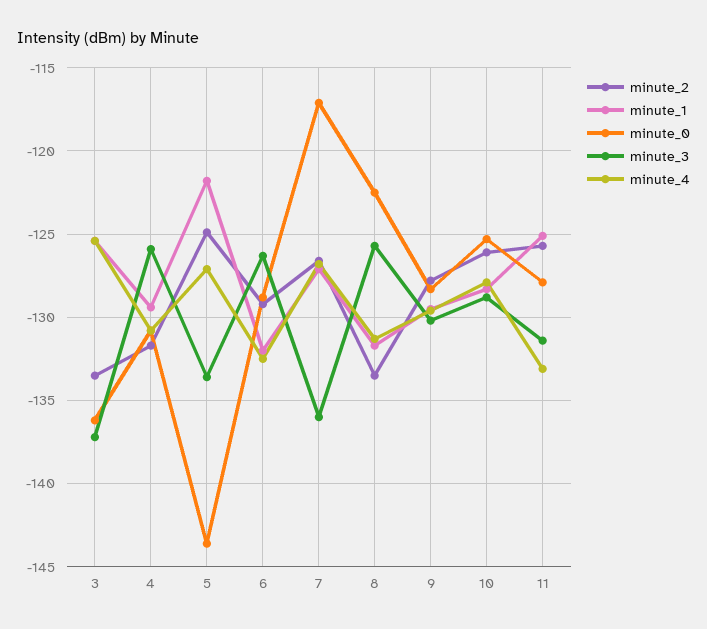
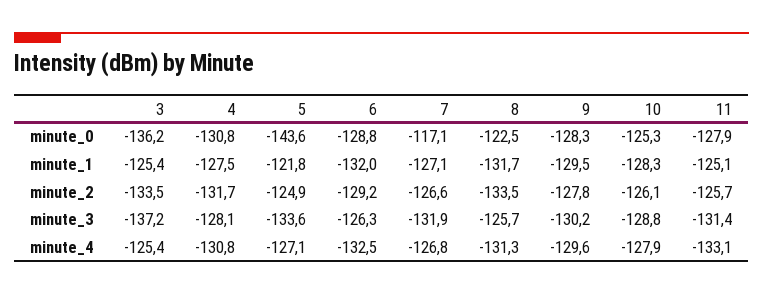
  {
    "minute_2": {
      "3": -133.5,
      "4": -131.7,
      "5": -124.9,
      "6": -129.2,
      "7": -126.6,
      "8": -133.5,
      "9": -127.8,
      "10": -126.1,
      "11": -125.7
    },
    "minute_1": {
      "3": -125.4,
-     "4": -129.5,
+     "4": -127.5,
      "5": -121.8,
      "6": -132,
      "7": -127.1,
      "8": -131.7,
      "9": -129.5,
      "10": -128.3,
      "11": -125.1
    },
    "minute_0": {
      "3": -136.2,
      "4": -130.8,
      "5": -143.6,
      "6": -128.8,
      "7": -117.1,
      "8": -122.5,
      "9": -128.3,
      "10": -125.3,
      "11": -127.9
    },
    "minute_3": {
      "3": -137.2,
-     "4": -126,
+     "4": -128.1,
      "5": -133.6,
      "6": -126.3,
-     "7": -136,
+     "7": -131.9,
      "8": -125.7,
      "9": -130.2,
      "10": -128.8,
      "11": -131.4
    },
    "minute_4": {
      "3": -125.4,
      "4": -130.8,
      "5": -127.1,
      "6": -132.5,
      "7": -126.8,
      "8": -131.3,
      "9": -129.6,
      "10": -127.9,
      "11": -133.1
    }
  }

